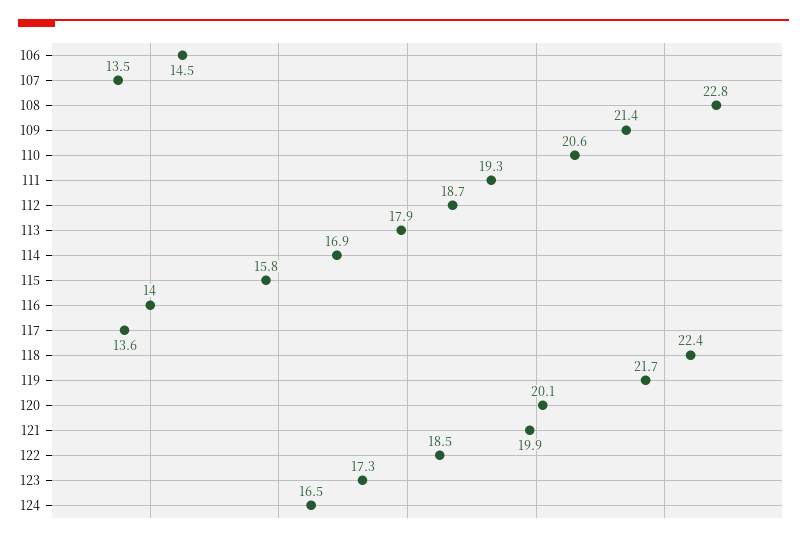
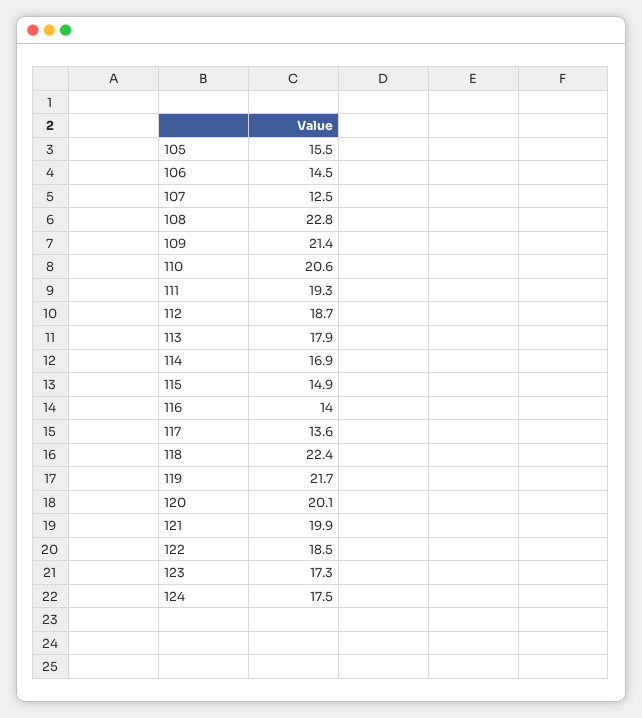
  {
    "106": 14.5,
-   "107": 13.5,
+   "107": 12.5,
    "108": 22.8,
    "109": 21.4,
    "110": 20.6,
    "111": 19.3,
    "112": 18.7,
    "113": 17.9,
    "114": 16.9,
-   "115": 15.8,
+   "115": 14.9,
    "116": 14,
    "117": 13.6,
    "118": 22.4,
    "119": 21.7,
    "120": 20.1,
    "121": 19.9,
    "122": 18.5,
    "123": 17.3,
-   "124": 16.5
+   "124": 17.5,
+   "105": 15.5
  }

